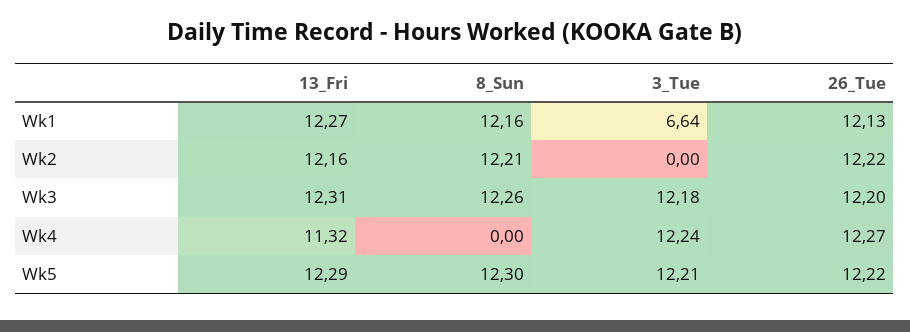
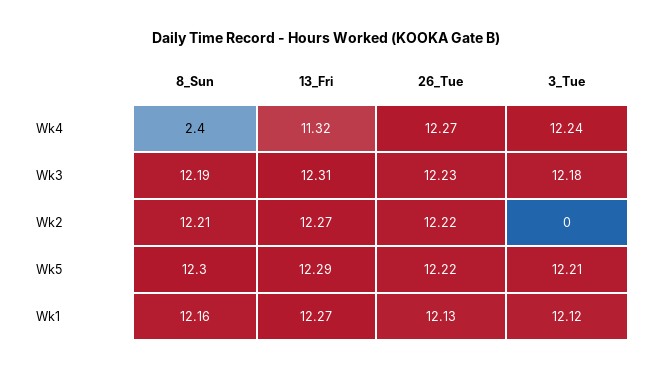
  {
    "13_Fri": {
      "Wk1": 12.27,
-     "Wk2": 12.16,
+     "Wk2": 12.27,
      "Wk3": 12.31,
      "Wk4": 11.32,
      "Wk5": 12.29
    },
    "8_Sun": {
      "Wk1": 12.16,
      "Wk2": 12.21,
-     "Wk3": 12.26,
+     "Wk3": 12.19,
-     "Wk4": 0,
+     "Wk4": 2.4,
      "Wk5": 12.3
    },
    "3_Tue": {
-     "Wk1": 6.64,
+     "Wk1": 12.12,
      "Wk2": 0,
      "Wk3": 12.18,
      "Wk4": 12.24,
      "Wk5": 12.21
    },
    "26_Tue": {
      "Wk1": 12.13,
      "Wk2": 12.22,
-     "Wk3": 12.2,
+     "Wk3": 12.23,
      "Wk4": 12.27,
      "Wk5": 12.22
    }
  }

